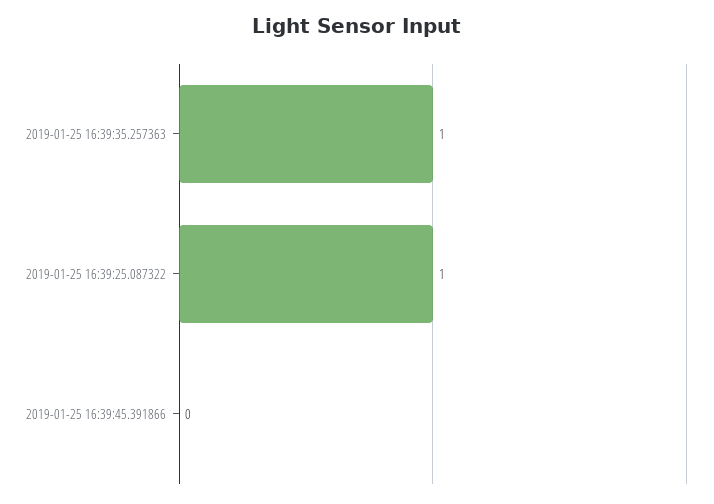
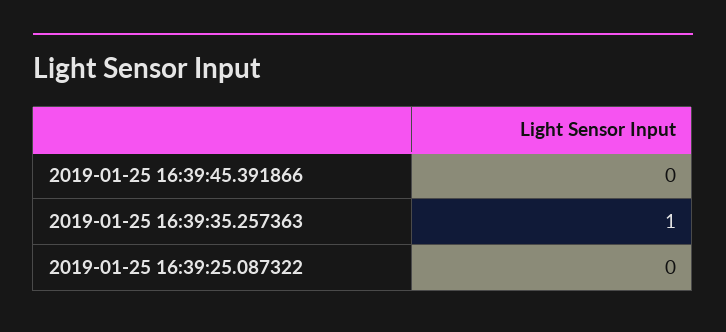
  {
    "2019-01-25 16:39:35.257363": 1,
-   "2019-01-25 16:39:25.087322": 1,
+   "2019-01-25 16:39:25.087322": 0,
    "2019-01-25 16:39:45.391866": 0
  }

